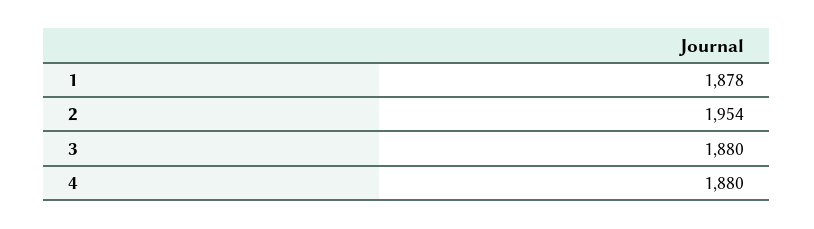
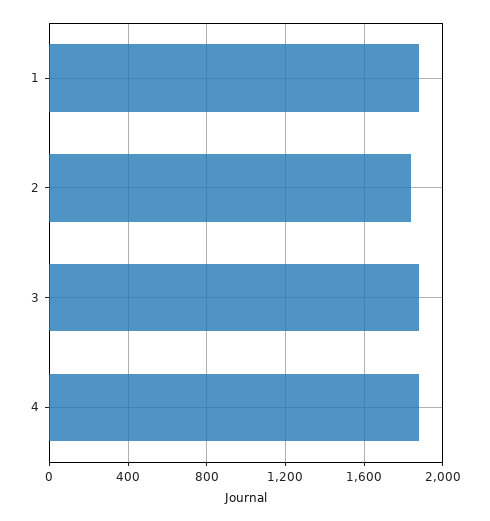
  {
    "1": 1878,
-   "2": 1954,
+   "2": 1850,
    "3": 1880,
    "4": 1880
  }

